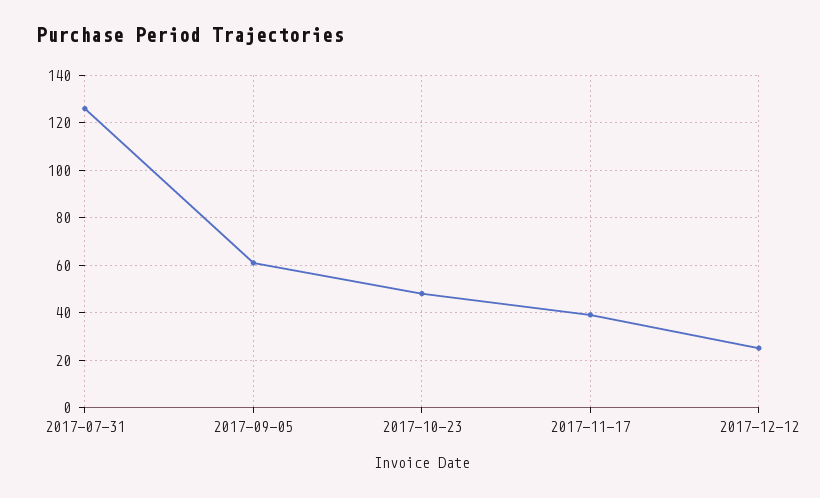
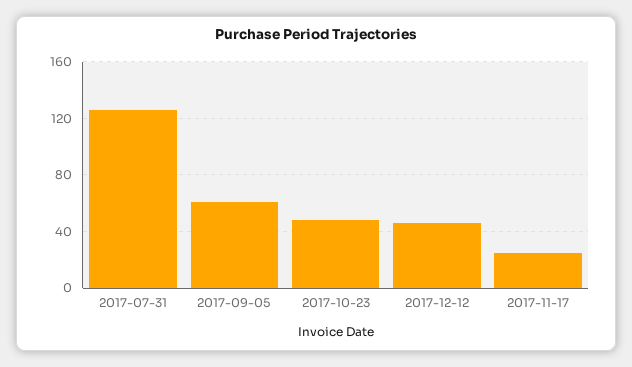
  {
    "2017-07-31": 125,
    "2017-09-05": 60,
    "2017-10-23": 50,
-   "2017-11-17": 40,
+   "2017-11-17": 25,
-   "2017-12-12": 25
+   "2017-12-12": 45
  }

